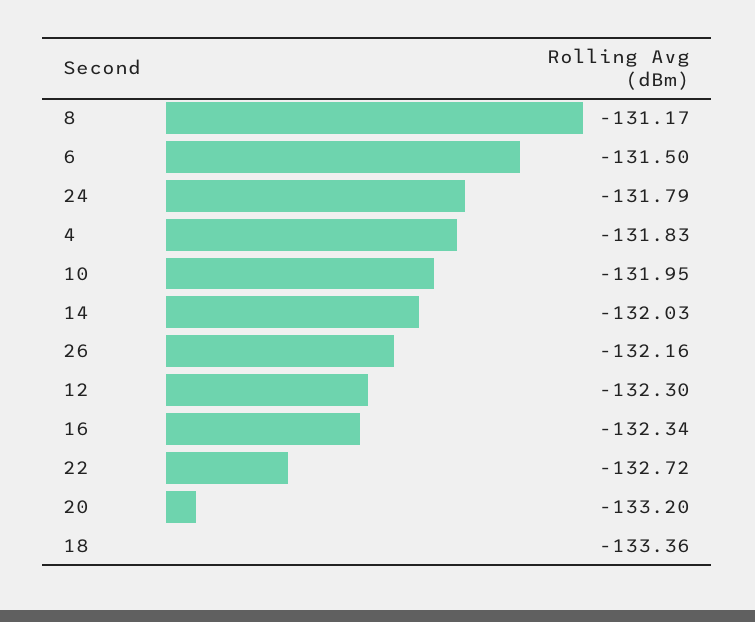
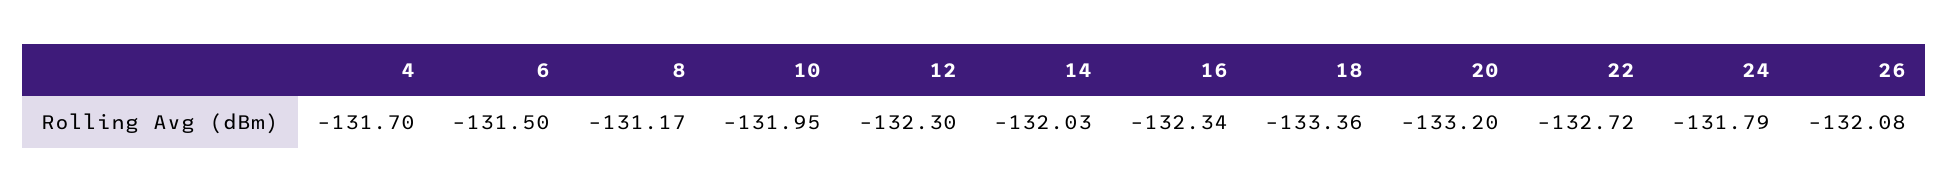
  {
    "8": -131.17,
    "6": -131.5,
    "24": -131.79,
-   "4": -131.83,
+   "4": -131.7,
    "10": -131.95,
    "14": -132.03,
-   "26": -132.16,
+   "26": -132.08,
    "12": -132.3,
    "16": -132.34,
    "22": -132.72,
    "20": -133.2,
    "18": -133.36
  }

